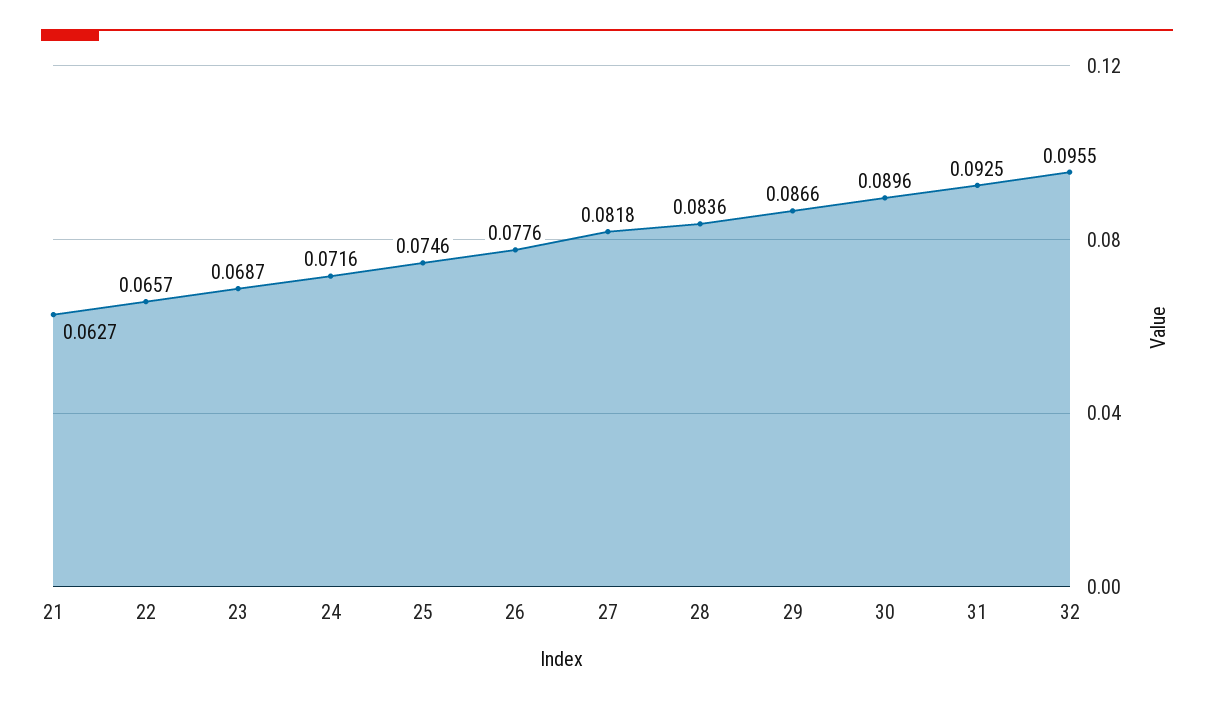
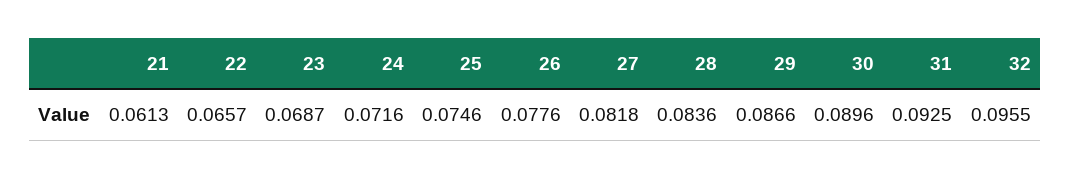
  {
-   "21": 0.0627,
+   "21": 0.0613,
    "22": 0.0657,
    "23": 0.0687,
    "24": 0.0716,
    "25": 0.0746,
    "26": 0.0776,
    "27": 0.0818,
    "28": 0.0836,
    "29": 0.0866,
    "30": 0.0896,
    "31": 0.0925,
    "32": 0.0955
  }

